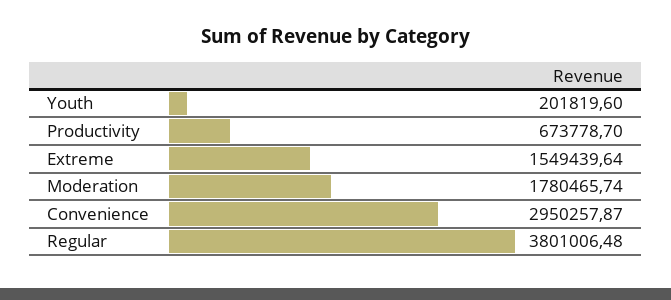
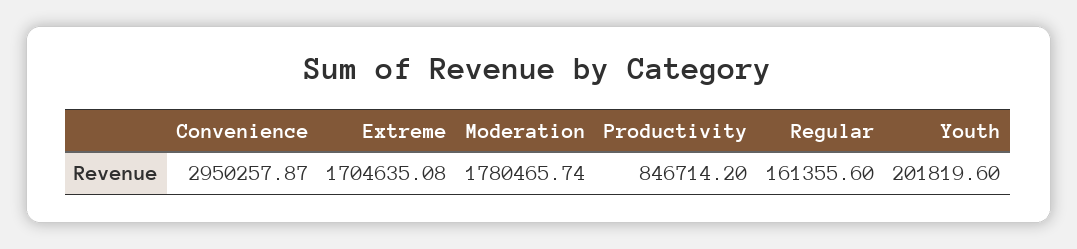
  {
    "Youth": 201819.6,
-   "Productivity": 673778.7,
+   "Productivity": 846714.2,
-   "Extreme": 1549439.64,
+   "Extreme": 1704635.08,
    "Moderation": 1780465.74,
    "Convenience": 2950257.87,
-   "Regular": 3801006.48
+   "Regular": 161355.6
  }

